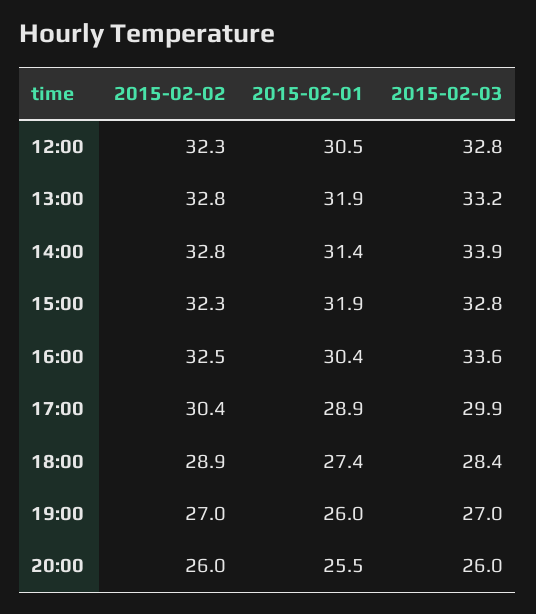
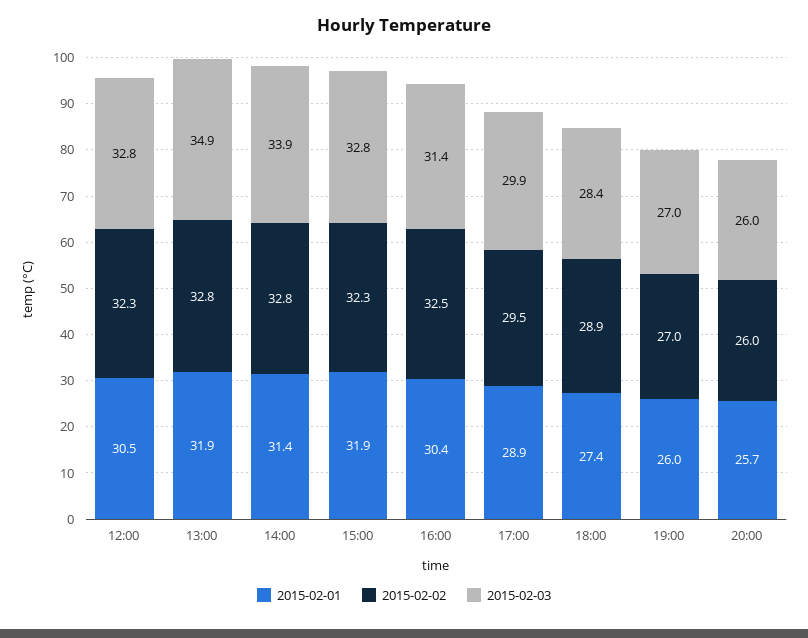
  {
    "2015-02-02": {
      "12:00": 32.3,
      "13:00": 32.8,
      "14:00": 32.8,
      "15:00": 32.3,
      "16:00": 32.5,
-     "17:00": 30.4,
+     "17:00": 29.5,
      "18:00": 28.9,
      "19:00": 27,
      "20:00": 26
    },
    "2015-02-01": {
      "12:00": 30.5,
      "13:00": 31.9,
      "14:00": 31.4,
      "15:00": 31.9,
      "16:00": 30.4,
      "17:00": 28.9,
      "18:00": 27.4,
      "19:00": 26,
-     "20:00": 25.5
+     "20:00": 25.7
    },
    "2015-02-03": {
      "12:00": 32.8,
-     "13:00": 33.2,
+     "13:00": 34.9,
      "14:00": 33.9,
      "15:00": 32.8,
-     "16:00": 33.6,
+     "16:00": 31.4,
      "17:00": 29.9,
      "18:00": 28.4,
      "19:00": 27,
      "20:00": 26
    }
  }

